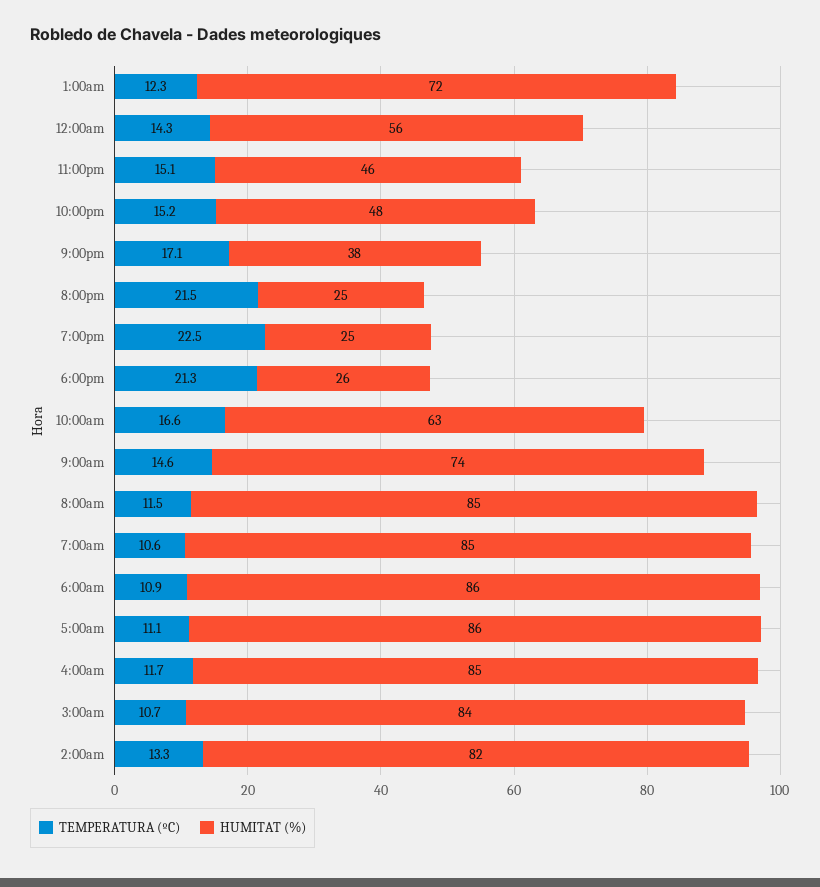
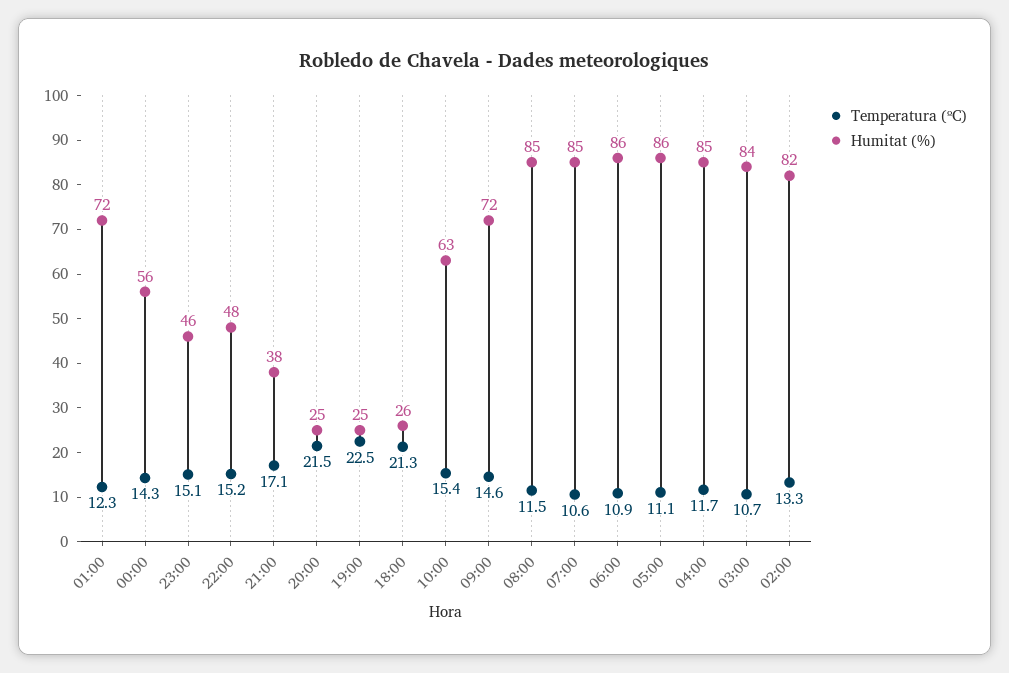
  {
    "TEMPERATURA (ºC)": {
      "1:00am": 12.3,
      "12:00am": 14.3,
      "11:00pm": 15.1,
      "10:00pm": 15.2,
      "9:00pm": 17.1,
      "8:00pm": 21.5,
      "7:00pm": 22.5,
      "6:00pm": 21.3,
-     "10:00am": 16.6,
+     "10:00am": 15.4,
      "9:00am": 14.6,
      "8:00am": 11.5,
      "7:00am": 10.6,
      "6:00am": 10.9,
      "5:00am": 11.1,
      "4:00am": 11.7,
      "3:00am": 10.7,
      "2:00am": 13.3
    },
    "HUMITAT (%)": {
      "1:00am": 72,
      "12:00am": 56,
      "11:00pm": 46,
      "10:00pm": 48,
      "9:00pm": 38,
      "8:00pm": 25,
      "7:00pm": 25,
      "6:00pm": 26,
      "10:00am": 63,
-     "9:00am": 74,
+     "9:00am": 72,
      "8:00am": 85,
      "7:00am": 85,
      "6:00am": 86,
      "5:00am": 86,
      "4:00am": 85,
      "3:00am": 84,
      "2:00am": 82
    }
  }

